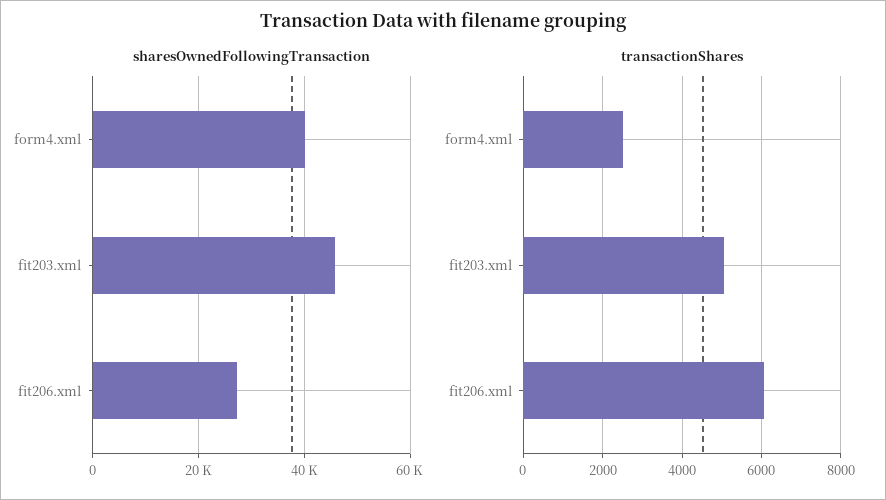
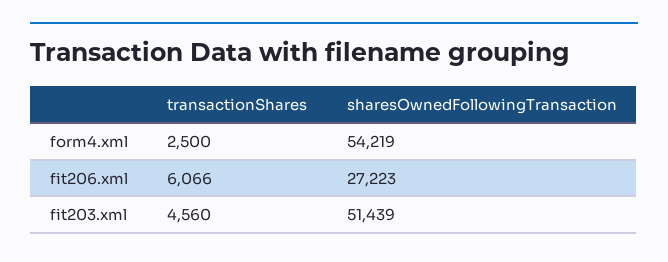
  {
    "sharesOwnedFollowingTransaction": {
-     "form4.xml": 40000,
+     "form4.xml": 54219,
-     "fit203.xml": 46000,
+     "fit203.xml": 51439,
      "fit206.xml": 27223
    },
    "transactionShares": {
      "form4.xml": 2500,
-     "fit203.xml": 5000,
+     "fit203.xml": 4560,
      "fit206.xml": 6066
    }
  }

